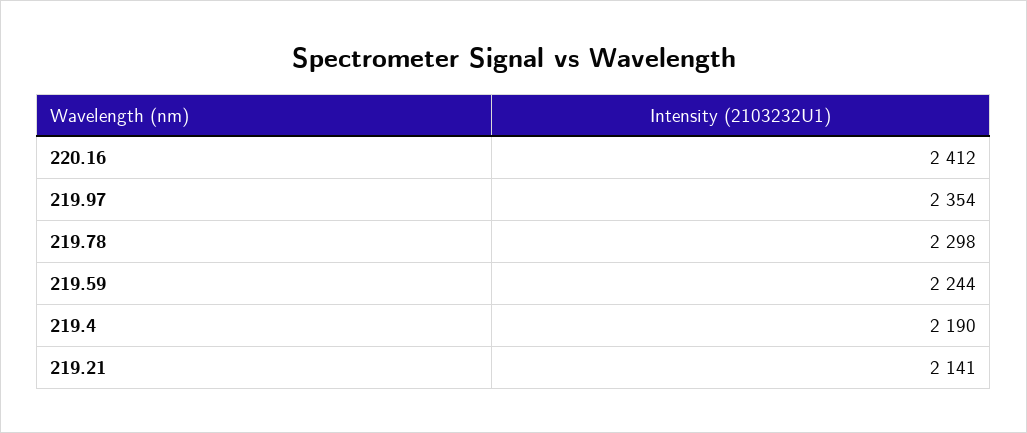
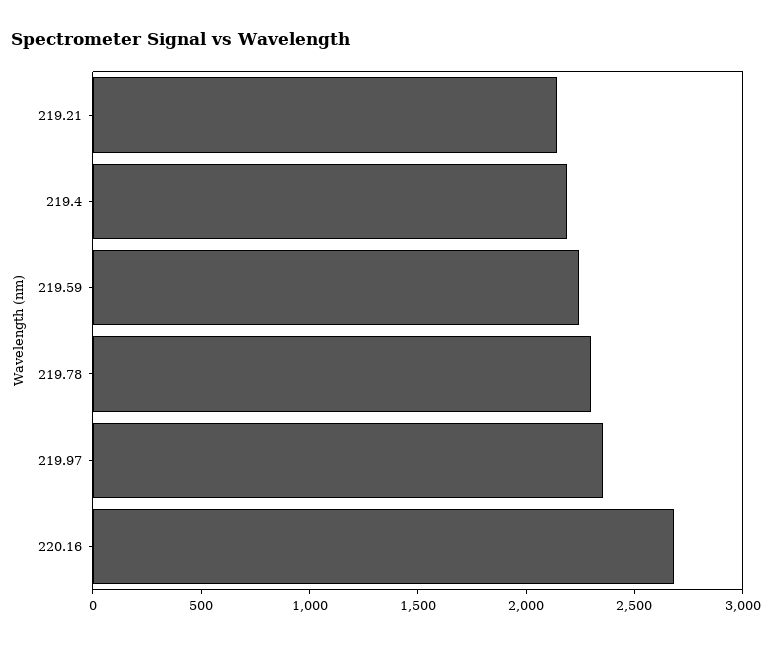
  {
-   "220.16": 2412,
+   "220.16": 2700,
    "219.97": 2354,
    "219.78": 2298,
    "219.59": 2244,
    "219.4": 2190,
    "219.21": 2141
  }

